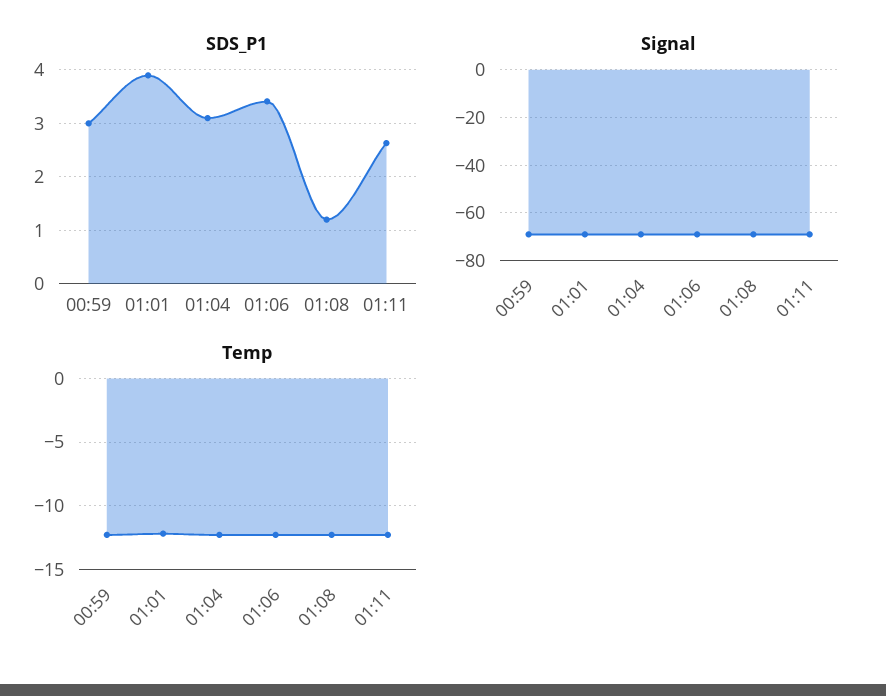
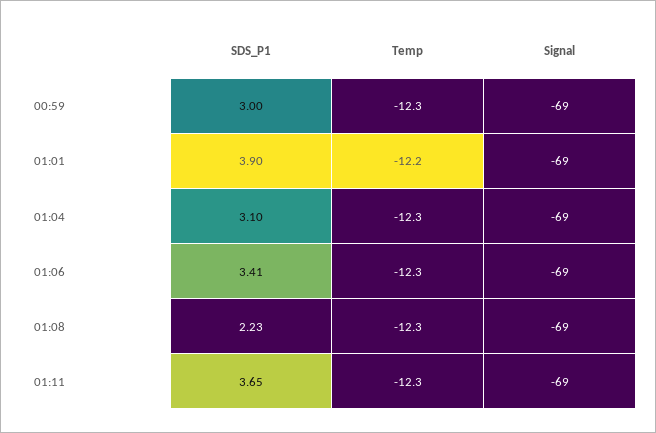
  {
    "SDS_P1": {
      "00:59": 3,
      "01:01": 3.9,
      "01:04": 3.1,
      "01:06": 3.41,
-     "01:08": 1.2,
+     "01:08": 2.23,
-     "01:11": 2.6
+     "01:11": 3.65
    },
    "Signal": {
      "00:59": -69,
      "01:01": -69,
      "01:04": -69,
      "01:06": -69,
      "01:08": -69,
      "01:11": -69
    },
    "Temp": {
      "00:59": -12.3,
      "01:01": -12.2,
      "01:04": -12.3,
      "01:06": -12.3,
      "01:08": -12.3,
      "01:11": -12.3
    }
  }

